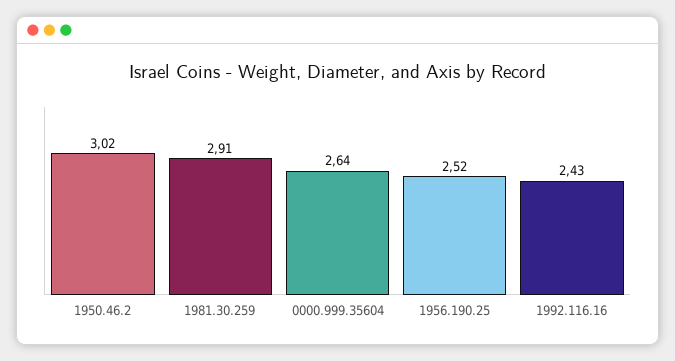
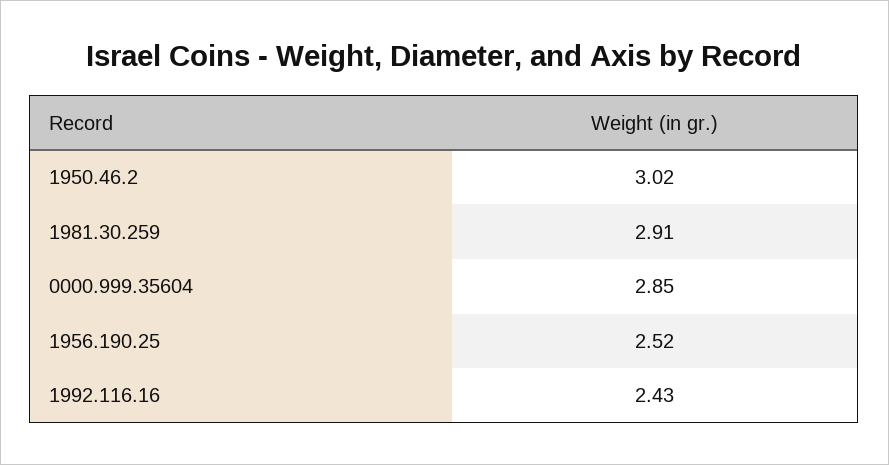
  {
    "1950.46.2": 3.02,
    "1981.30.259": 2.91,
-   "0000.999.35604": 2.64,
+   "0000.999.35604": 2.85,
    "1956.190.25": 2.52,
    "1992.116.16": 2.43
  }

